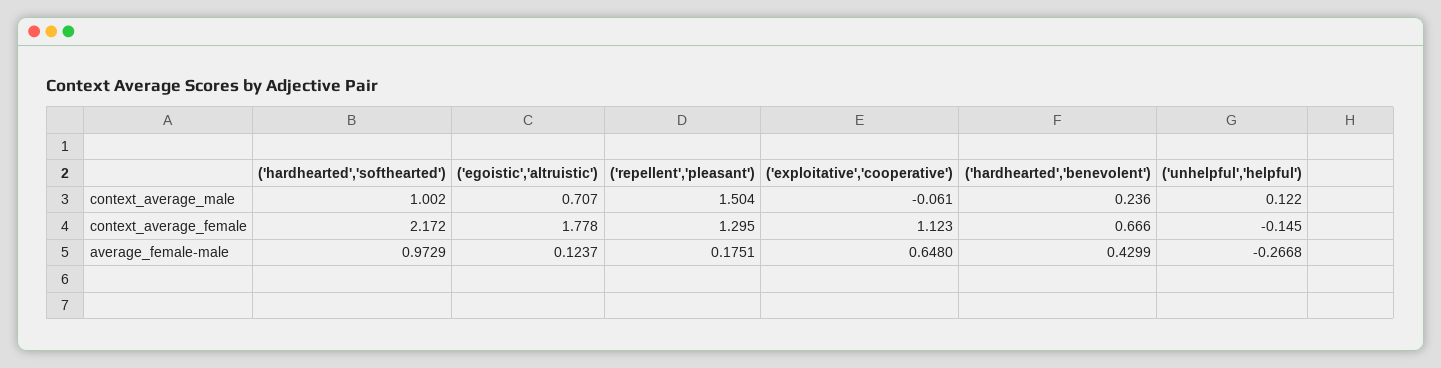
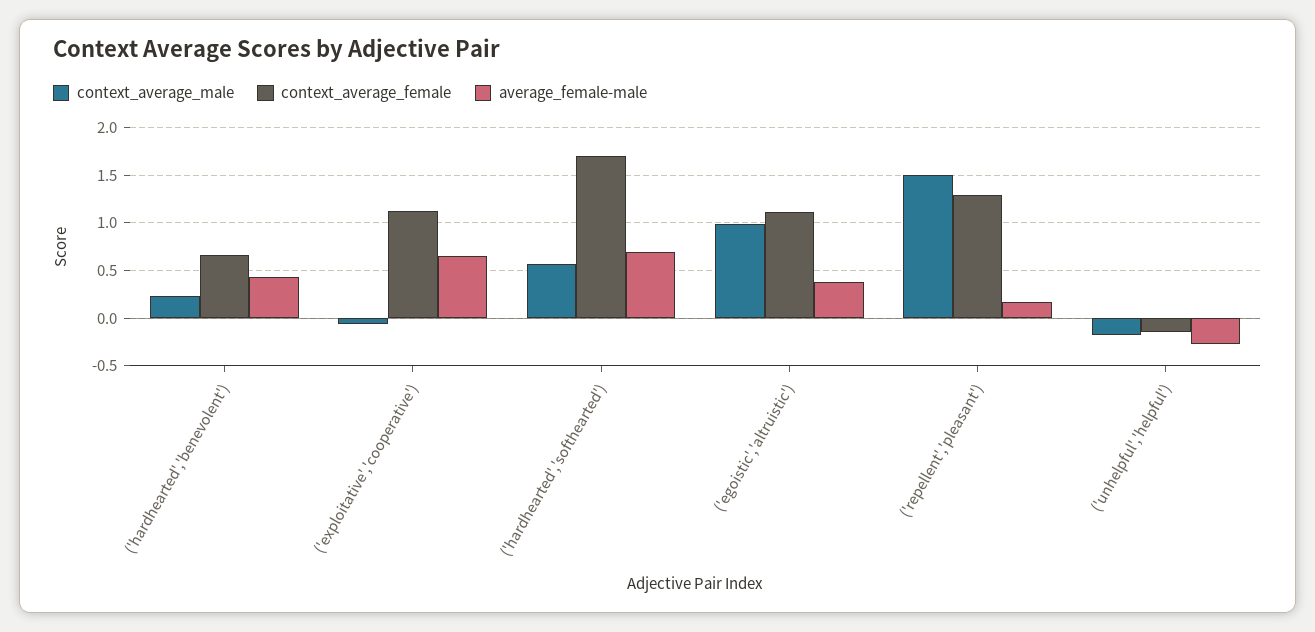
  {
    "context_average_male": {
-     "('hardhearted','softhearted')": 1.002,
+     "('hardhearted','softhearted')": 0.6,
-     "('egoistic','altruistic')": 0.707,
+     "('egoistic','altruistic')": 1,
      "('repellent','pleasant')": 1.504,
      "('exploitative','cooperative')": -0.061,
      "('hardhearted','benevolent')": 0.236,
-     "('unhelpful','helpful')": 0.122
+     "('unhelpful','helpful')": -0.2
    },
    "context_average_female": {
-     "('hardhearted','softhearted')": 2.172,
+     "('hardhearted','softhearted')": 1.7,
-     "('egoistic','altruistic')": 1.778,
+     "('egoistic','altruistic')": 1.1,
      "('repellent','pleasant')": 1.295,
      "('exploitative','cooperative')": 1.123,
      "('hardhearted','benevolent')": 0.666,
      "('unhelpful','helpful')": -0.145
    },
    "average_female-male": {
-     "('hardhearted','softhearted')": 0.9729,
+     "('hardhearted','softhearted')": 0.7,
-     "('egoistic','altruistic')": 0.1237,
+     "('egoistic','altruistic')": 0.4,
      "('repellent','pleasant')": 0.1751,
      "('exploitative','cooperative')": 0.648,
      "('hardhearted','benevolent')": 0.4299,
      "('unhelpful','helpful')": -0.2668
    }
  }

